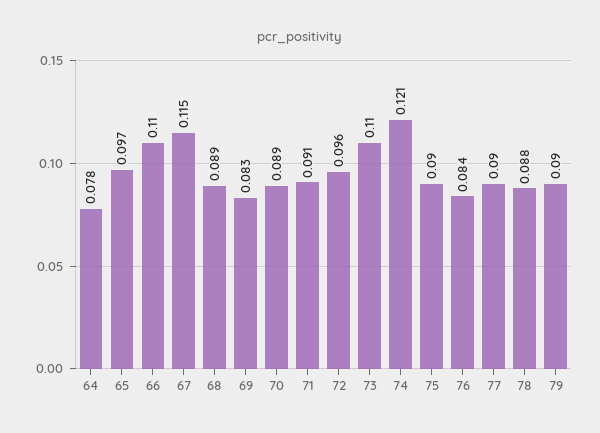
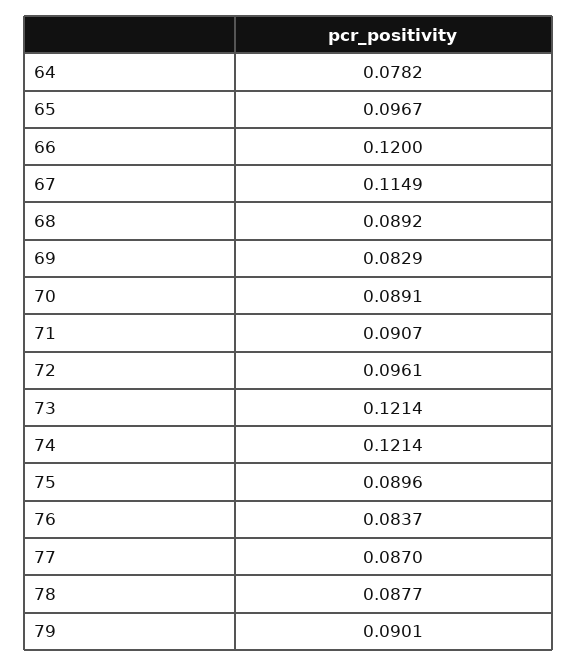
  {
    "64": 0.0782,
    "65": 0.0967,
-   "66": 0.11,
+   "66": 0.12,
    "67": 0.1149,
    "68": 0.0892,
    "69": 0.0829,
    "70": 0.0891,
    "71": 0.0907,
    "72": 0.0961,
-   "73": 0.11,
+   "73": 0.1214,
    "74": 0.1214,
    "75": 0.0896,
    "76": 0.0837,
-   "77": 0.09,
+   "77": 0.087,
    "78": 0.0877,
    "79": 0.0901
  }

